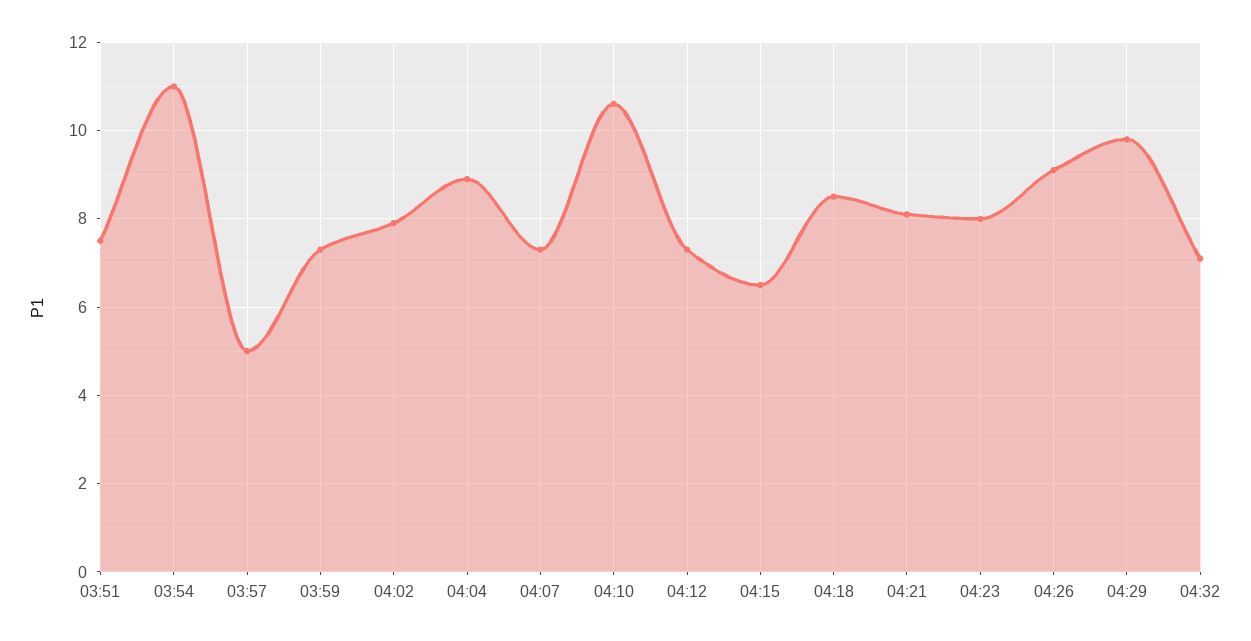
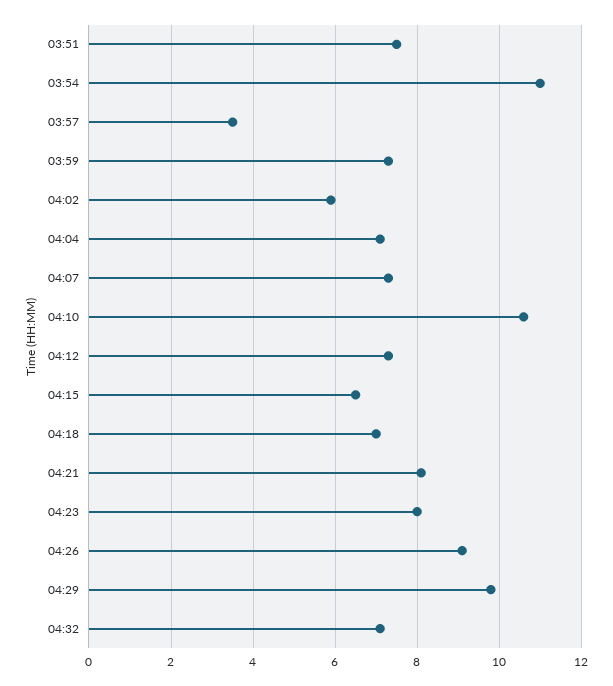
  {
    "03:51": 7.5,
    "03:54": 11,
-   "03:57": 5,
+   "03:57": 3.5,
    "03:59": 7.5,
-   "04:02": 8,
+   "04:02": 6,
-   "04:04": 9,
+   "04:04": 7,
    "04:07": 7.5,
    "04:10": 10.5,
    "04:12": 7.5,
    "04:15": 6.5,
-   "04:18": 8.5,
+   "04:18": 7,
    "04:21": 8,
    "04:23": 8,
    "04:26": 9,
    "04:29": 10,
    "04:32": 7
  }

